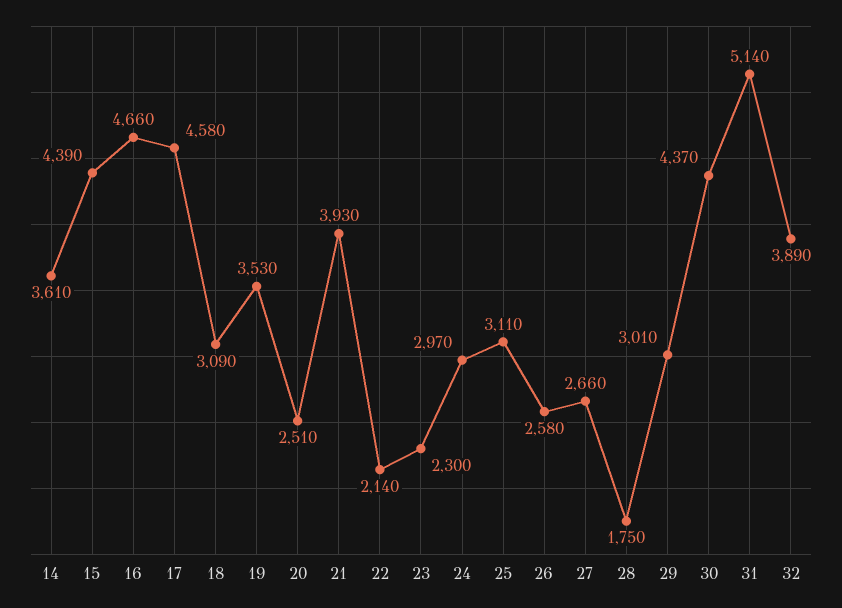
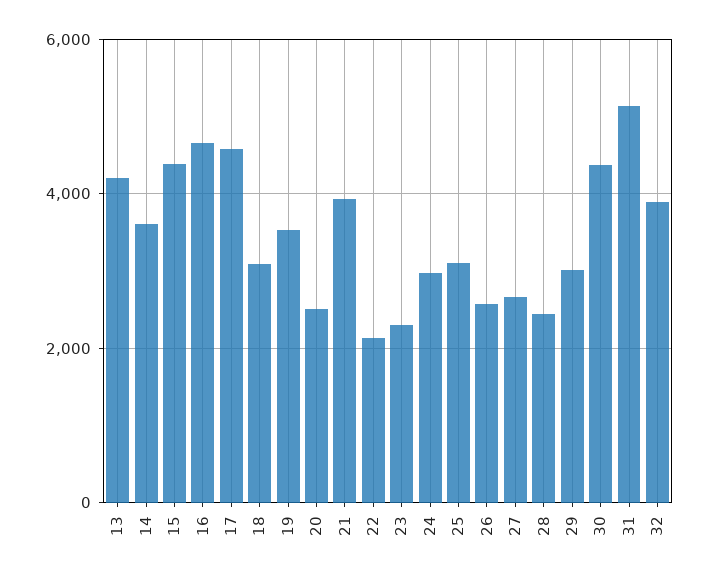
  {
    "14": 3610,
    "15": 4390,
    "16": 4660,
    "17": 4580,
    "18": 3090,
    "19": 3530,
    "20": 2510,
    "21": 3930,
    "22": 2140,
    "23": 2300,
    "24": 2970,
    "25": 3110,
    "26": 2580,
    "27": 2660,
-   "28": 1750,
+   "28": 2400,
    "29": 3010,
    "30": 4370,
    "31": 5140,
-   "32": 3890
+   "32": 3890,
+   "13": 4200
  }

